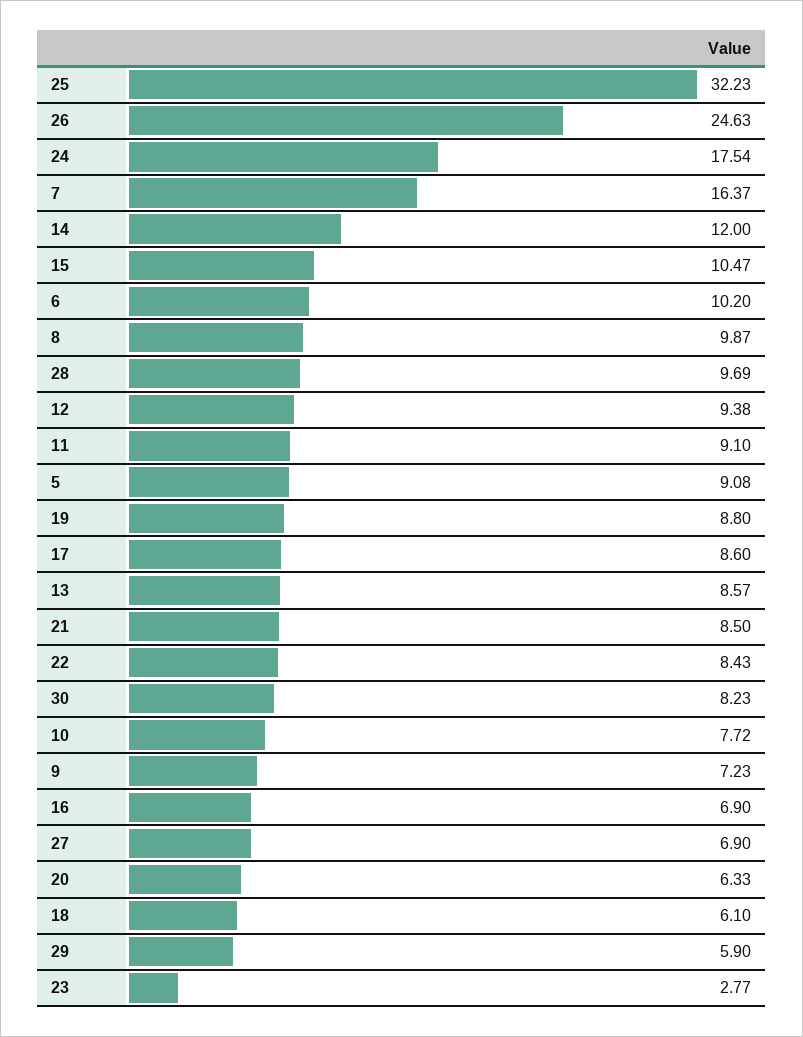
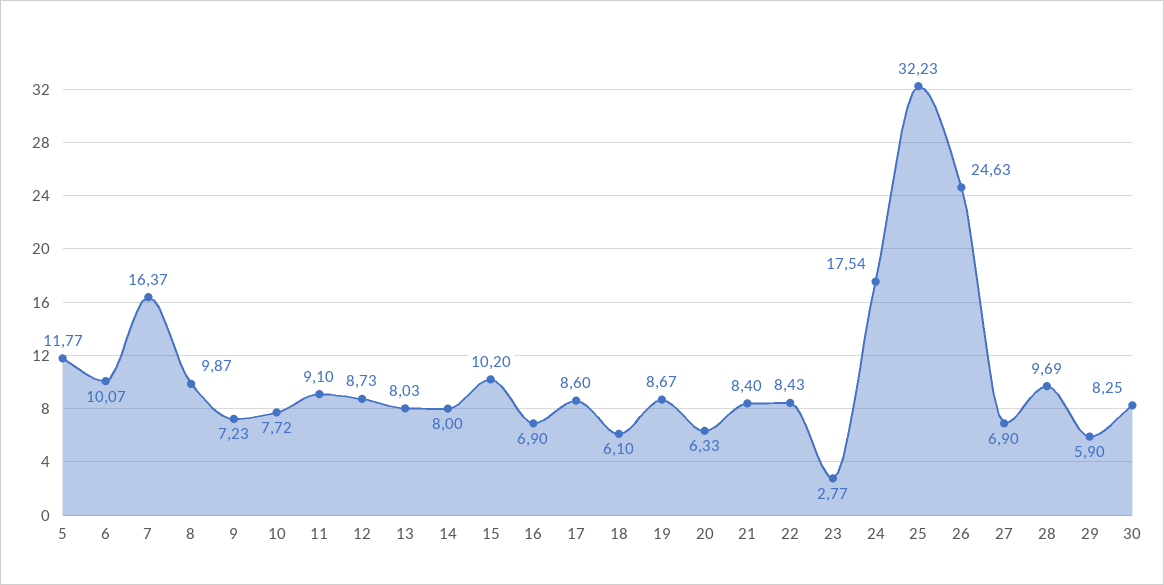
  {
    "25": 32.23,
    "26": 24.63,
    "24": 17.54,
    "7": 16.37,
-   "14": 12,
+   "14": 8,
-   "15": 10.47,
+   "15": 10.2,
-   "6": 10.2,
+   "6": 10.07,
    "8": 9.87,
    "28": 9.69,
-   "12": 9.38,
+   "12": 8.73,
    "11": 9.1,
-   "5": 9.08,
+   "5": 11.77,
-   "19": 8.8,
+   "19": 8.67,
    "17": 8.6,
-   "13": 8.57,
+   "13": 8.03,
-   "21": 8.5,
+   "21": 8.4,
    "22": 8.43,
-   "30": 8.23,
+   "30": 8.25,
    "10": 7.72,
    "9": 7.23,
    "16": 6.9,
    "27": 6.9,
    "20": 6.33,
    "18": 6.1,
    "29": 5.9,
    "23": 2.77
  }

